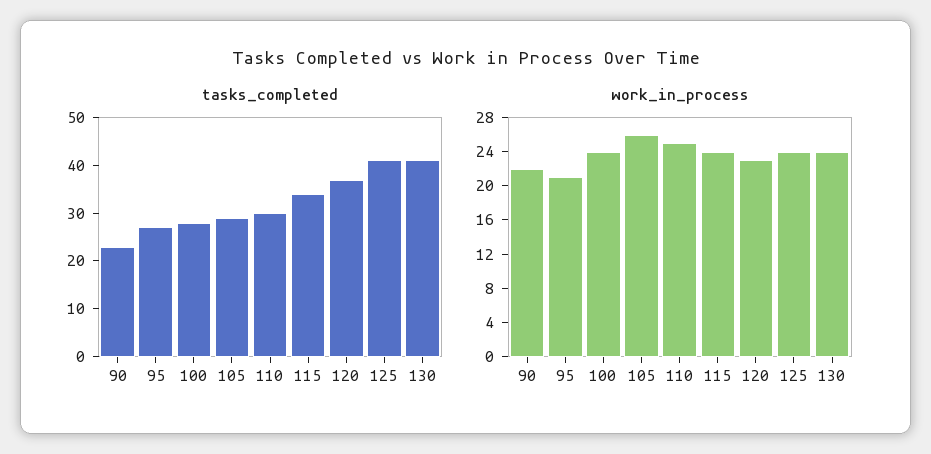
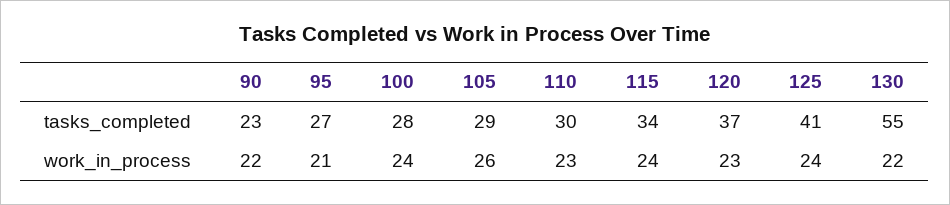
  {
    "tasks_completed": {
      "90": 23,
      "95": 27,
      "100": 28,
      "105": 29,
      "110": 30,
      "115": 34,
      "120": 37,
      "125": 41,
-     "130": 40
+     "130": 55
    },
    "work_in_process": {
      "90": 22,
      "95": 21,
      "100": 24,
      "105": 26,
-     "110": 25,
+     "110": 23,
      "115": 24,
      "120": 23,
      "125": 24,
-     "130": 24
+     "130": 22
    }
  }

